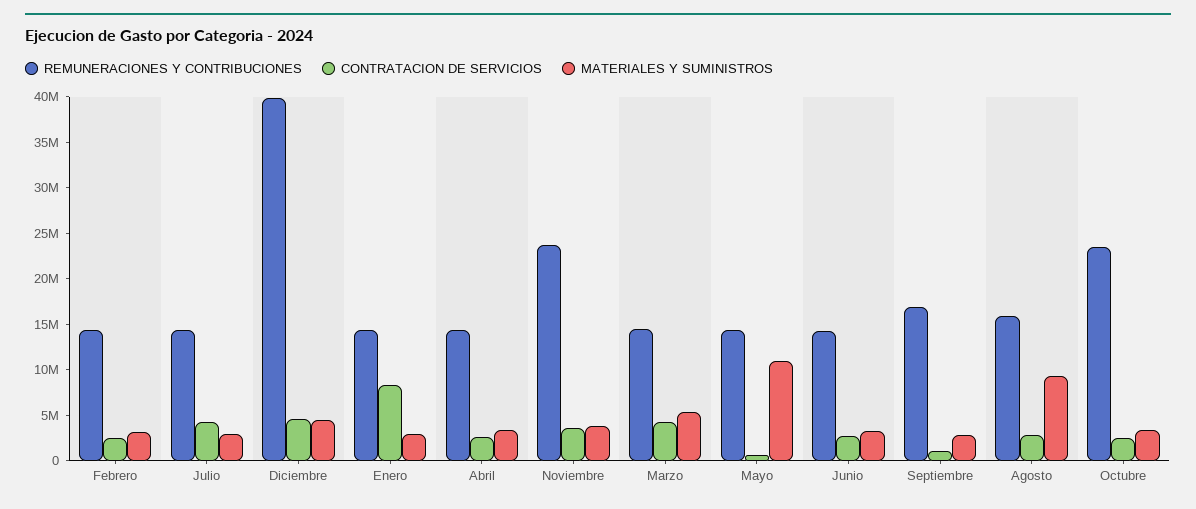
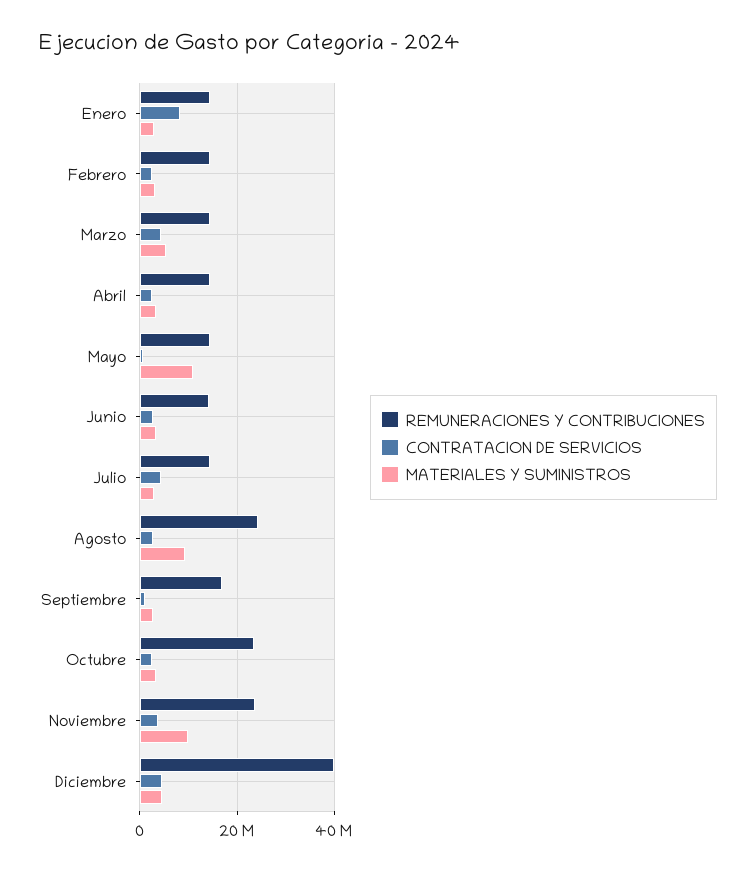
  {
    "REMUNERACIONES Y CONTRIBUCIONES": {
      "Febrero": 14000000,
      "Julio": 14000000,
      "Diciembre": 40000000,
      "Enero": 14000000,
      "Abril": 14000000,
      "Noviembre": 24000000,
      "Marzo": 14000000,
      "Mayo": 14000000,
      "Junio": 14000000,
      "Septiembre": 17000000,
-     "Agosto": 16000000,
+     "Agosto": 24000000,
      "Octubre": 23000000
    },
    "CONTRATACION DE SERVICIOS": {
      "Febrero": 3000000,
      "Julio": 4000000,
      "Diciembre": 5000000,
      "Enero": 8000000,
      "Abril": 3000000,
      "Noviembre": 4000000,
      "Marzo": 4000000,
      "Mayo": 1000000,
      "Junio": 3000000,
      "Septiembre": 1000000,
      "Agosto": 3000000,
      "Octubre": 2000000
    },
    "MATERIALES Y SUMINISTROS": {
      "Febrero": 3000000,
      "Julio": 3000000,
      "Diciembre": 5000000,
      "Enero": 3000000,
      "Abril": 3000000,
-     "Noviembre": 4000000,
+     "Noviembre": 10000000,
      "Marzo": 5000000,
      "Mayo": 11000000,
      "Junio": 3000000,
      "Septiembre": 3000000,
      "Agosto": 9000000,
      "Octubre": 3000000
    }
  }

